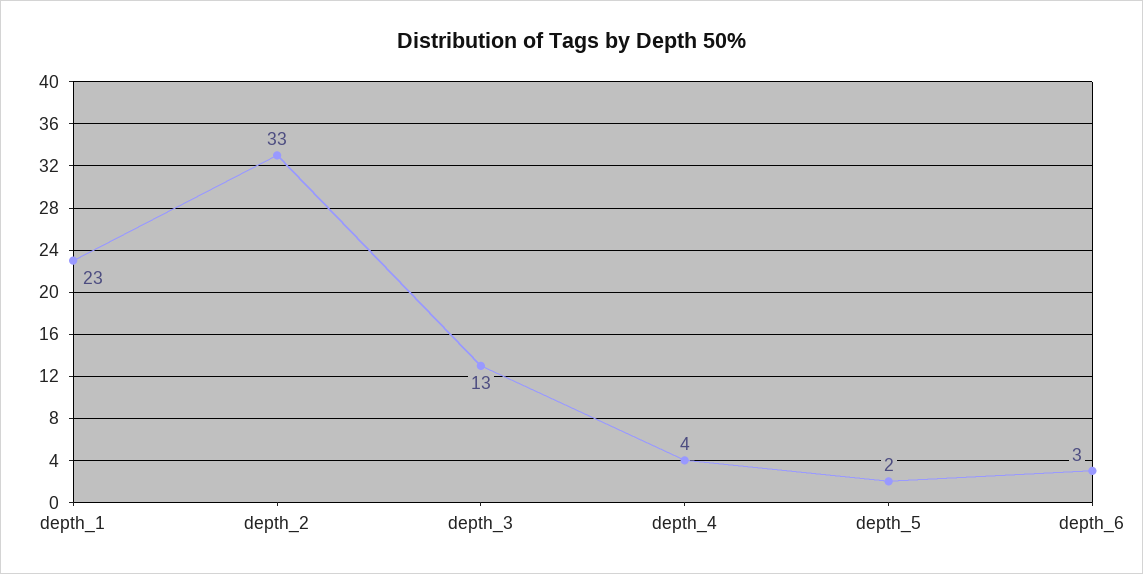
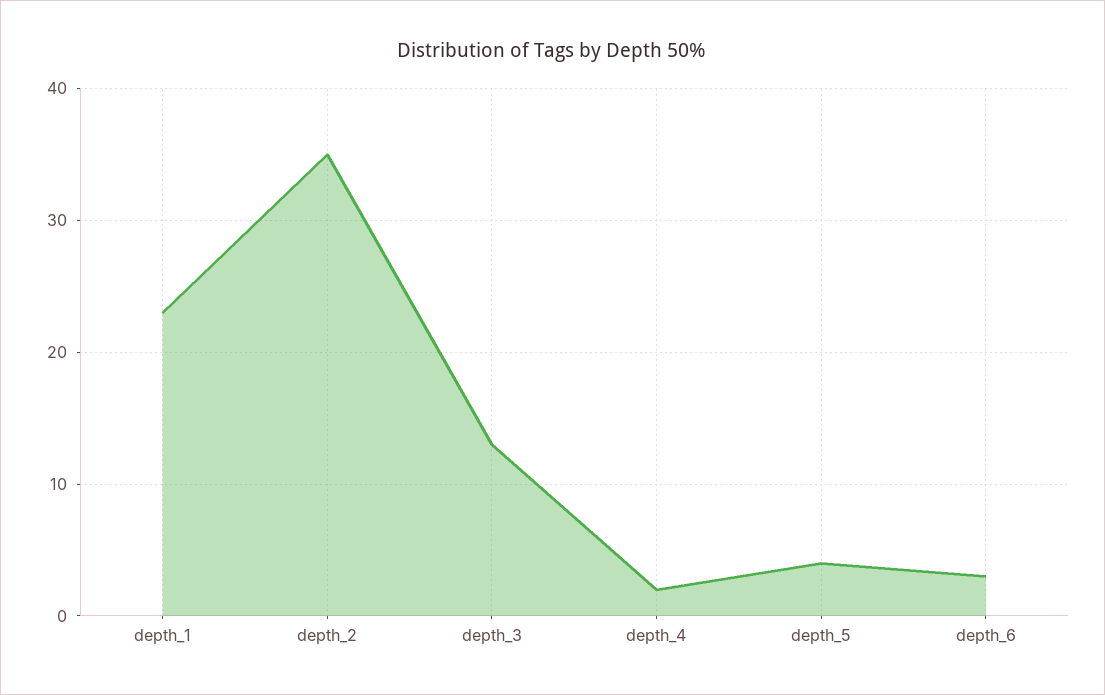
  {
    "depth_1": 23,
-   "depth_2": 33,
+   "depth_2": 35,
    "depth_3": 13,
-   "depth_4": 4,
+   "depth_4": 2,
-   "depth_5": 2,
+   "depth_5": 4,
    "depth_6": 3
  }

